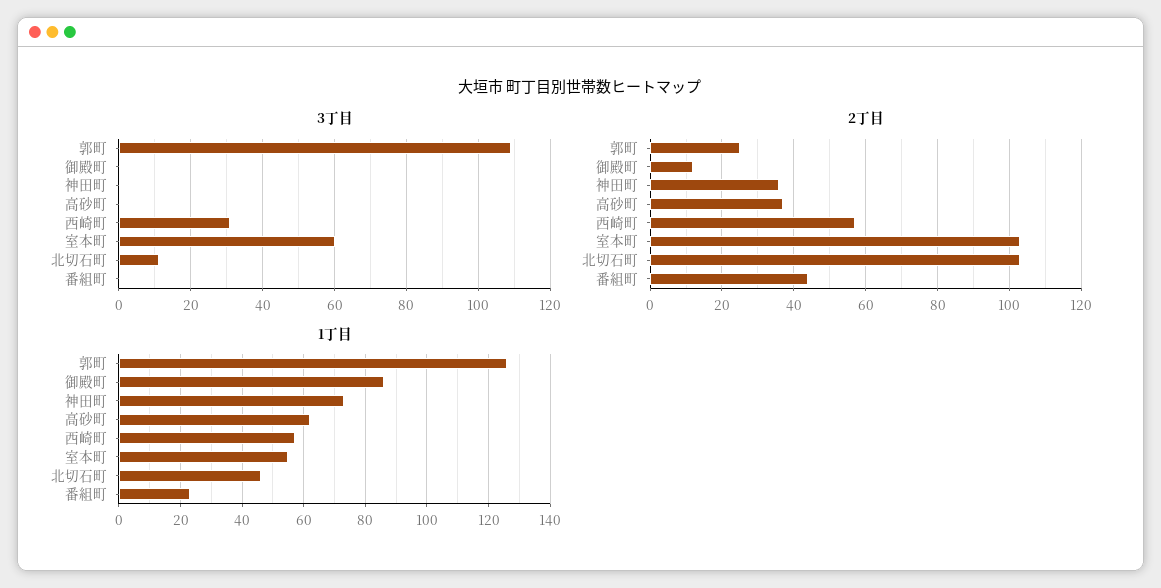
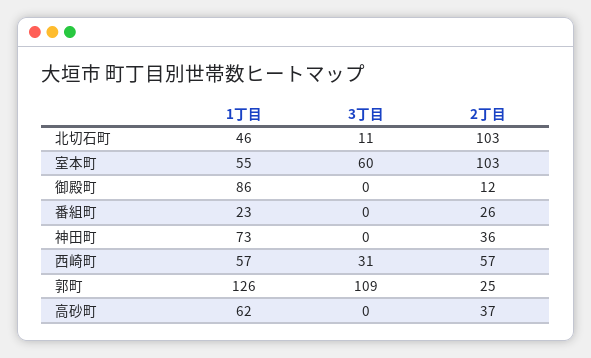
  {
    "3丁目": {
      "郭町": 109,
      "御殿町": 0,
      "神田町": 0,
      "高砂町": 0,
      "西崎町": 31,
      "室本町": 60,
      "北切石町": 11,
      "番組町": 0
    },
    "2丁目": {
      "郭町": 25,
      "御殿町": 12,
      "神田町": 36,
      "高砂町": 37,
      "西崎町": 57,
      "室本町": 103,
      "北切石町": 103,
-     "番組町": 45
+     "番組町": 26
    },
    "1丁目": {
      "郭町": 126,
      "御殿町": 86,
      "神田町": 73,
      "高砂町": 62,
      "西崎町": 57,
      "室本町": 55,
      "北切石町": 46,
      "番組町": 23
    }
  }

